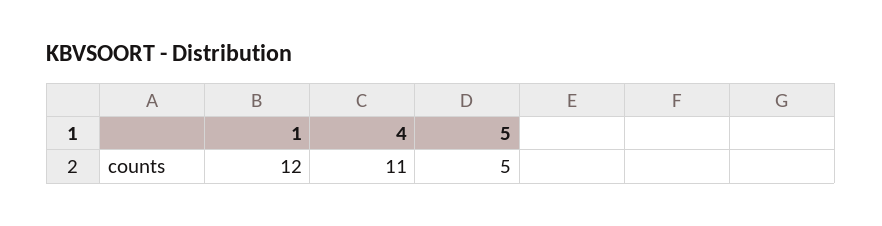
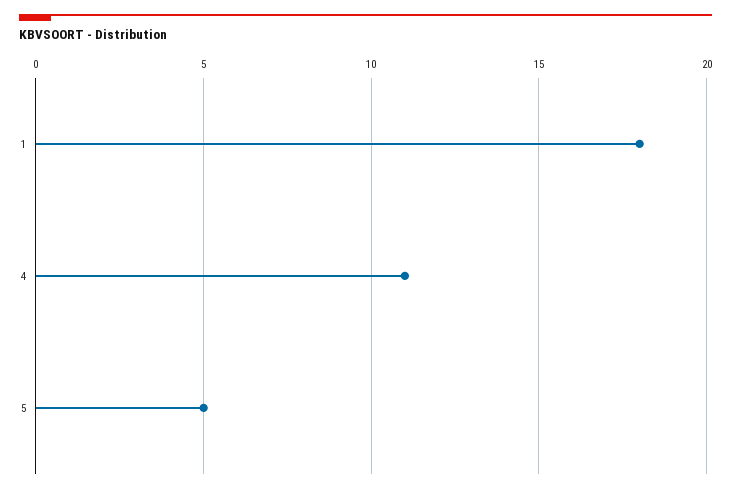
  {
-   "1": 12,
+   "1": 18,
    "4": 11,
    "5": 5
  }

